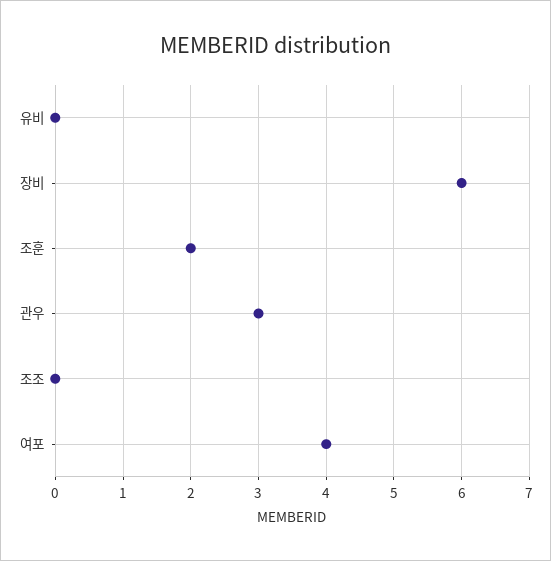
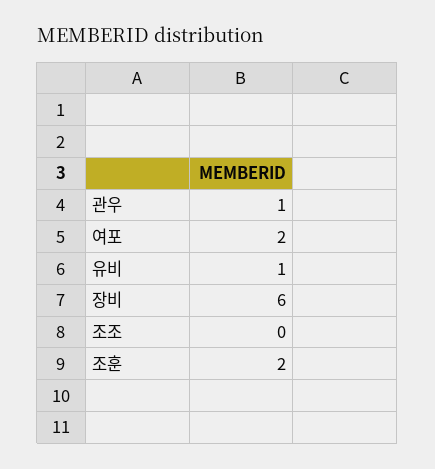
  {
-   "유비": 0,
+   "유비": 1,
    "장비": 6,
    "조훈": 2,
-   "관우": 3,
+   "관우": 1,
    "조조": 0,
-   "여포": 4
+   "여포": 2
  }

